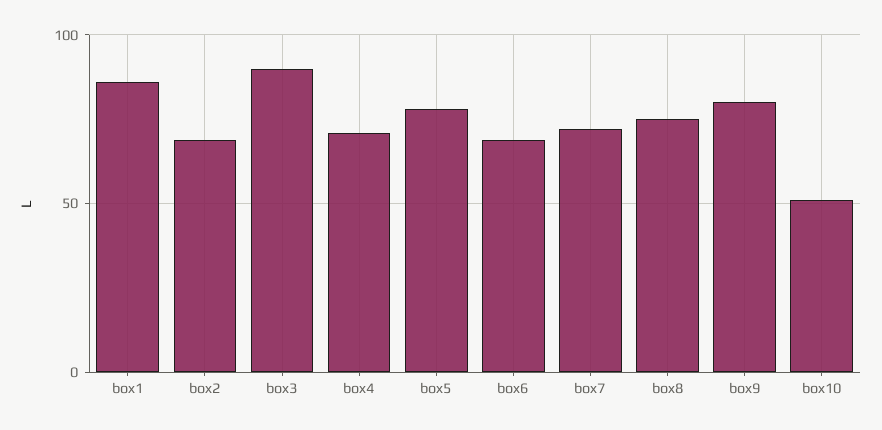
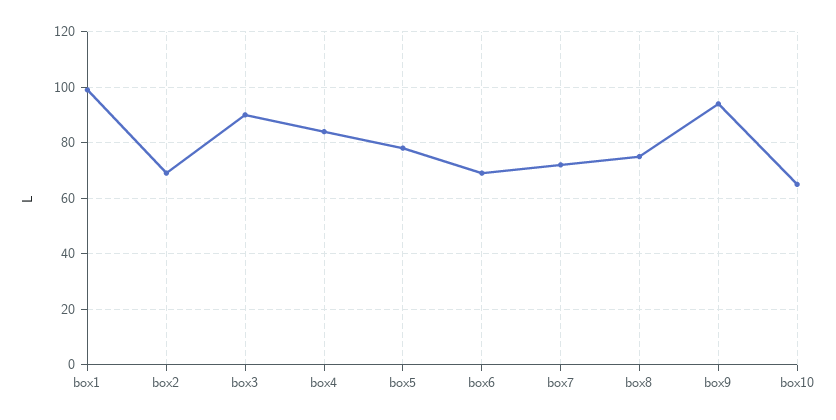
  {
-   "box1": 85,
+   "box1": 100,
    "box2": 70,
    "box3": 90,
-   "box4": 70,
+   "box4": 85,
    "box5": 80,
    "box6": 70,
    "box7": 70,
    "box8": 75,
-   "box9": 80,
+   "box9": 95,
-   "box10": 50
+   "box10": 65
  }

